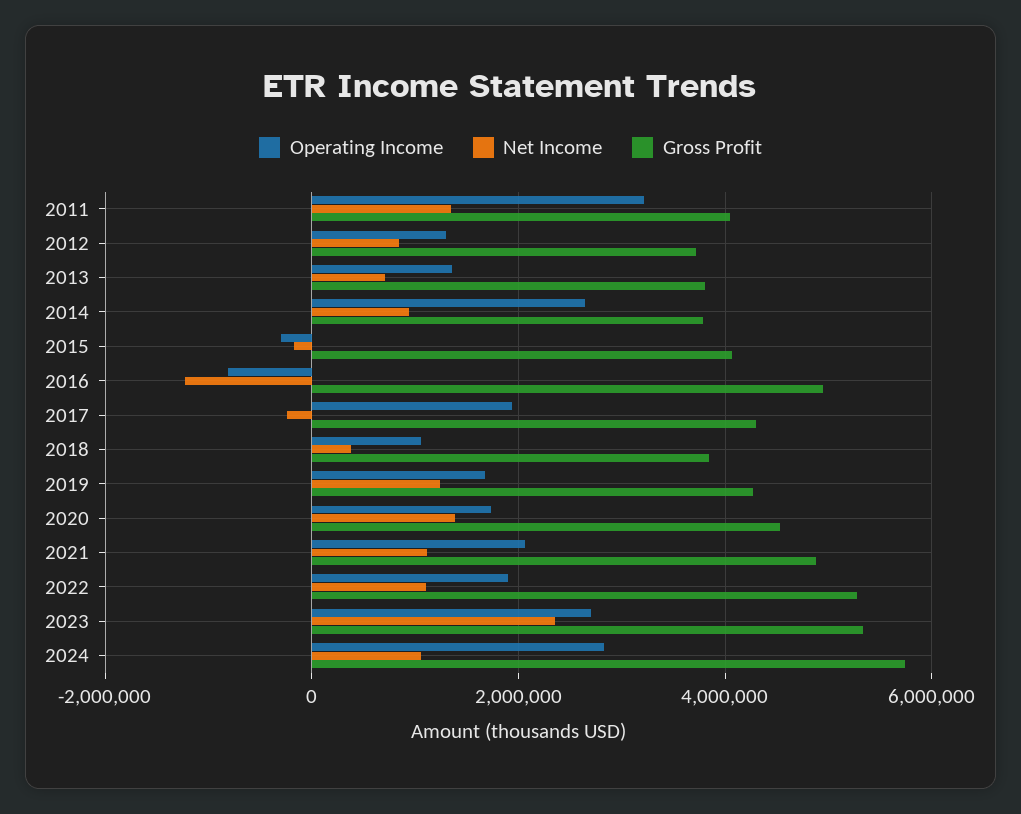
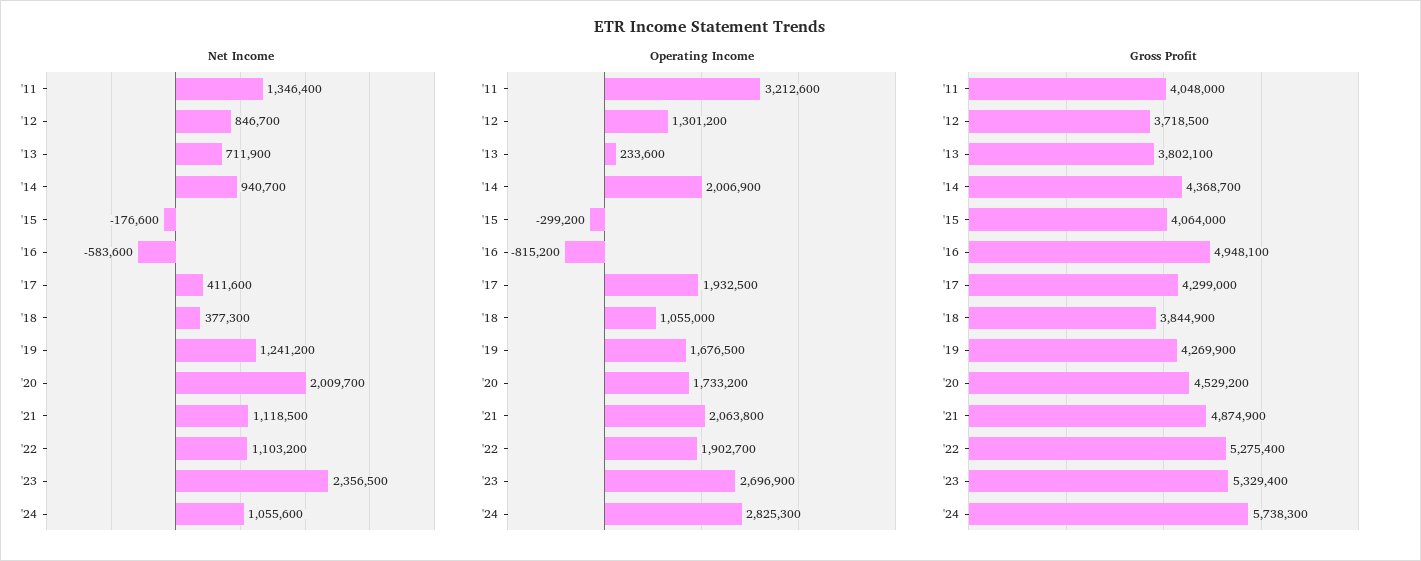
  {
    "Operating Income": {
      "2011": 3212600,
      "2012": 1301200,
-     "2013": 1400000,
+     "2013": 233600,
-     "2014": 2600000,
+     "2014": 2006900,
      "2015": -299200,
      "2016": -815200,
      "2017": 1932500,
      "2018": 1055000,
      "2019": 1676500,
      "2020": 1733200,
      "2021": 2063800,
      "2022": 1902700,
      "2023": 2696900,
      "2024": 2825300
    },
    "Net Income": {
      "2011": 1346400,
      "2012": 846700,
      "2013": 711900,
      "2014": 940700,
      "2015": -176600,
-     "2016": -1200000,
+     "2016": -583600,
-     "2017": -200000,
+     "2017": 411600,
      "2018": 377300,
      "2019": 1241200,
-     "2020": 1400000,
+     "2020": 2009700,
      "2021": 1118500,
      "2022": 1103200,
      "2023": 2356500,
      "2024": 1055600
    },
    "Gross Profit": {
      "2011": 4048000,
      "2012": 3718500,
      "2013": 3802100,
-     "2014": 3800000,
+     "2014": 4368700,
      "2015": 4064000,
      "2016": 4948100,
      "2017": 4299000,
      "2018": 3844900,
      "2019": 4269900,
      "2020": 4529200,
      "2021": 4874900,
      "2022": 5275400,
      "2023": 5329400,
      "2024": 5738300
    }
  }

